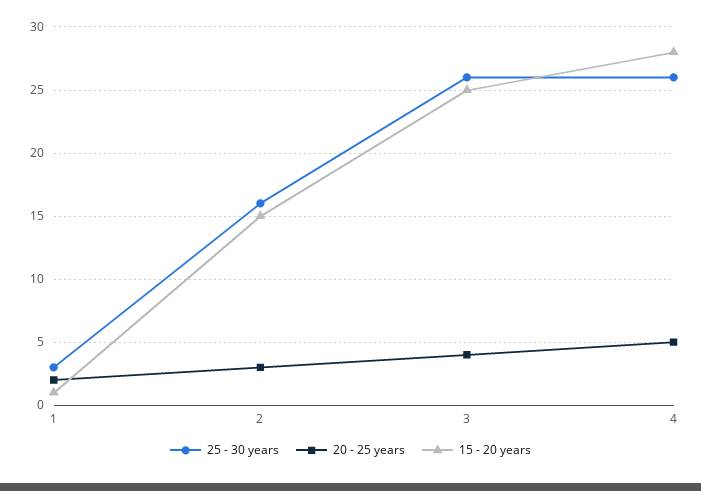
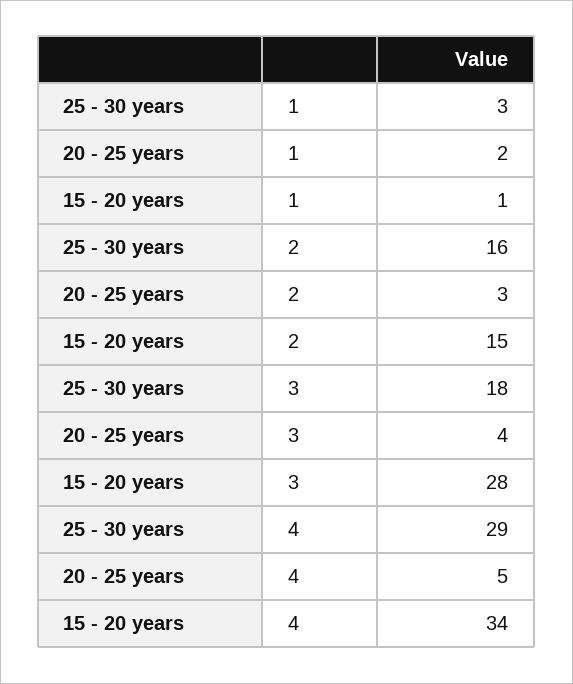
  {
    "25 - 30 years": {
      "1": 3,
      "2": 16,
-     "3": 26,
+     "3": 18,
-     "4": 26
+     "4": 29
    },
    "20 - 25 years": {
      "1": 2,
      "2": 3,
      "3": 4,
      "4": 5
    },
    "15 - 20 years": {
      "1": 1,
      "2": 15,
-     "3": 25,
+     "3": 28,
-     "4": 28
+     "4": 34
    }
  }

